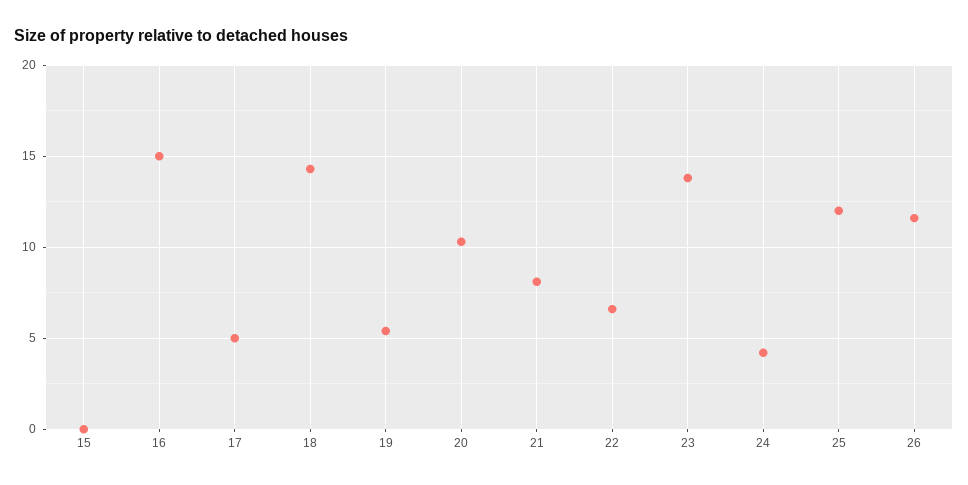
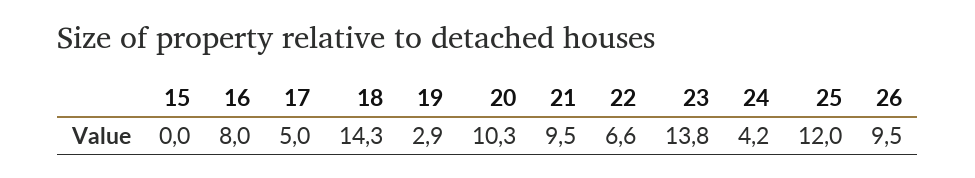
  {
    "15": 0,
-   "16": 15,
+   "16": 8,
    "17": 5,
    "18": 14.3,
-   "19": 5.5,
+   "19": 2.9,
    "20": 10.3,
-   "21": 8,
+   "21": 9.5,
    "22": 6.6,
    "23": 13.8,
    "24": 4.2,
    "25": 12,
-   "26": 11.5
+   "26": 9.5
  }

